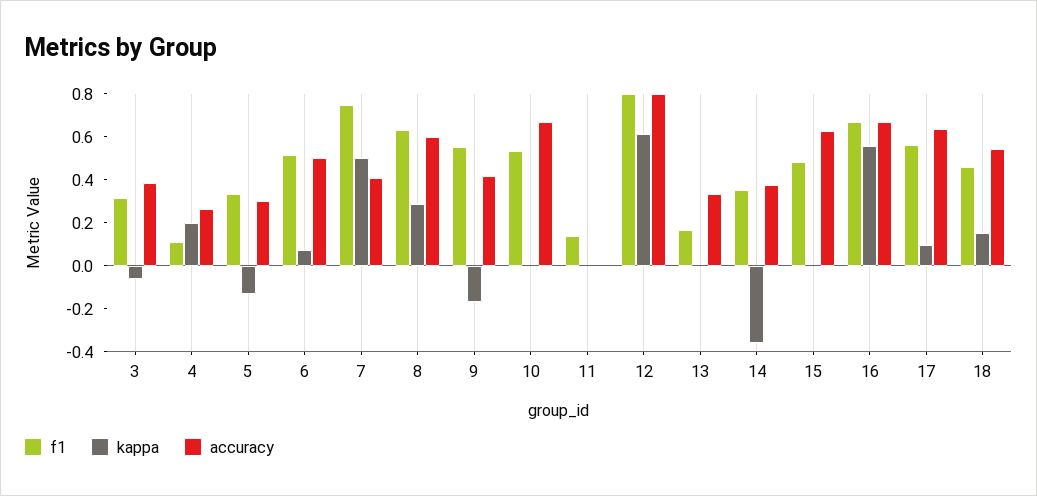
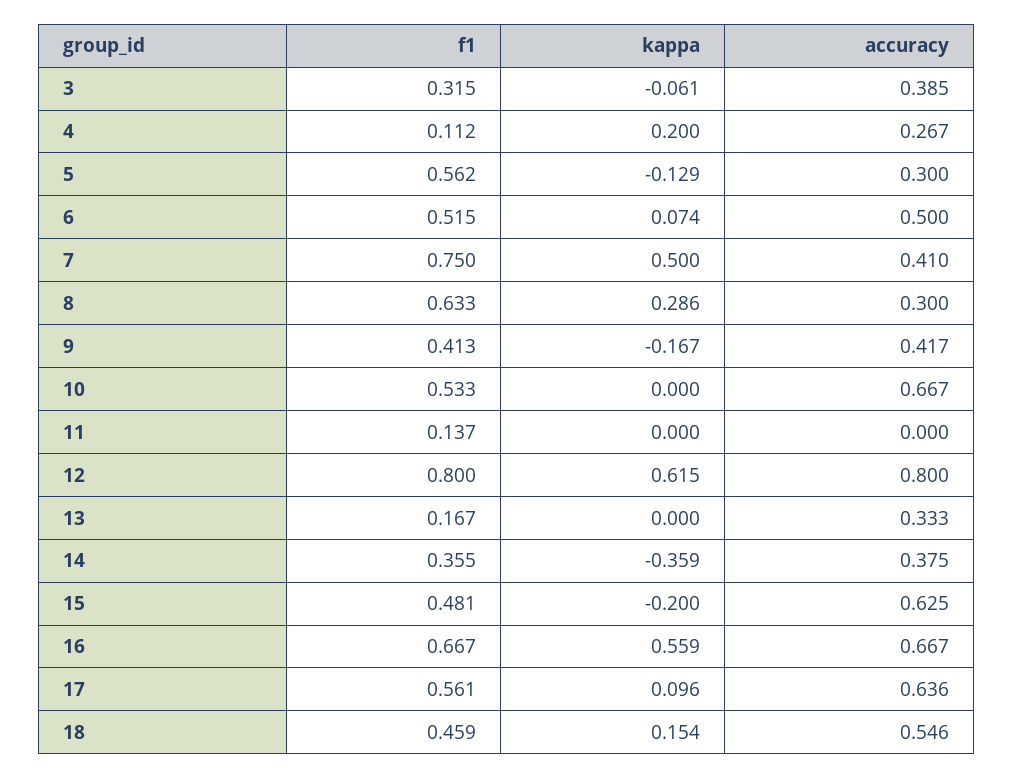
  {
    "f1": {
      "3": 0.315,
      "4": 0.112,
-     "5": 0.35,
+     "5": 0.562,
      "6": 0.515,
      "7": 0.75,
      "8": 0.633,
-     "9": 0.55,
+     "9": 0.413,
      "10": 0.533,
      "11": 0.137,
      "12": 0.8,
      "13": 0.167,
      "14": 0.355,
      "15": 0.481,
      "16": 0.667,
      "17": 0.561,
      "18": 0.459
    },
    "kappa": {
      "3": -0.061,
      "4": 0.2,
      "5": -0.129,
      "6": 0.074,
      "7": 0.5,
      "8": 0.286,
      "9": -0.167,
      "10": 0,
      "11": 0,
      "12": 0.615,
      "13": 0,
      "14": -0.359,
-     "15": 0,
+     "15": -0.2,
      "16": 0.559,
      "17": 0.096,
      "18": 0.154
    },
    "accuracy": {
      "3": 0.385,
      "4": 0.267,
      "5": 0.3,
      "6": 0.5,
      "7": 0.41,
-     "8": 0.6,
+     "8": 0.3,
      "9": 0.417,
      "10": 0.667,
      "11": 0,
      "12": 0.8,
      "13": 0.333,
      "14": 0.375,
      "15": 0.625,
      "16": 0.667,
      "17": 0.636,
      "18": 0.546
    }
  }

